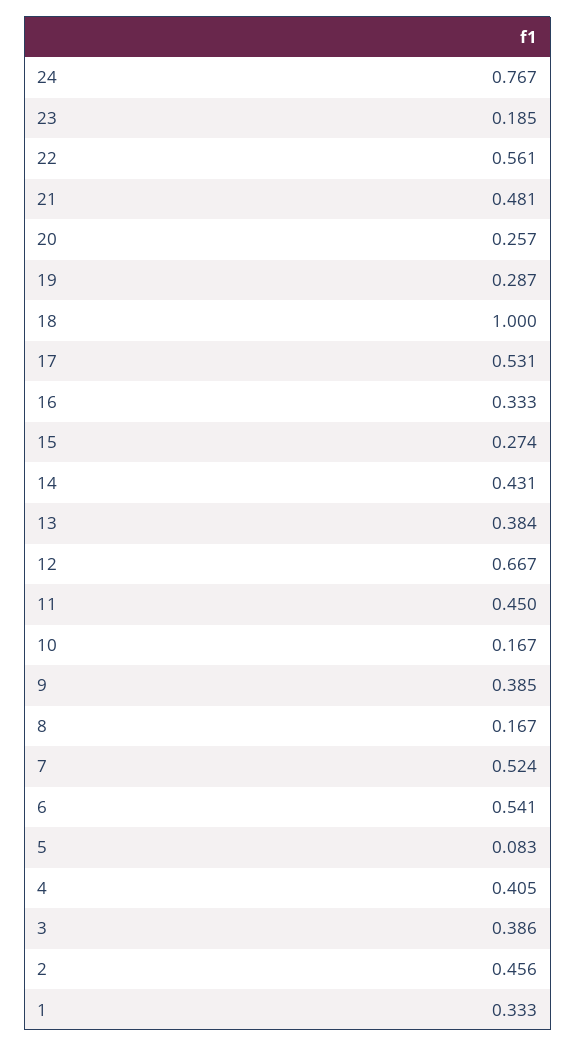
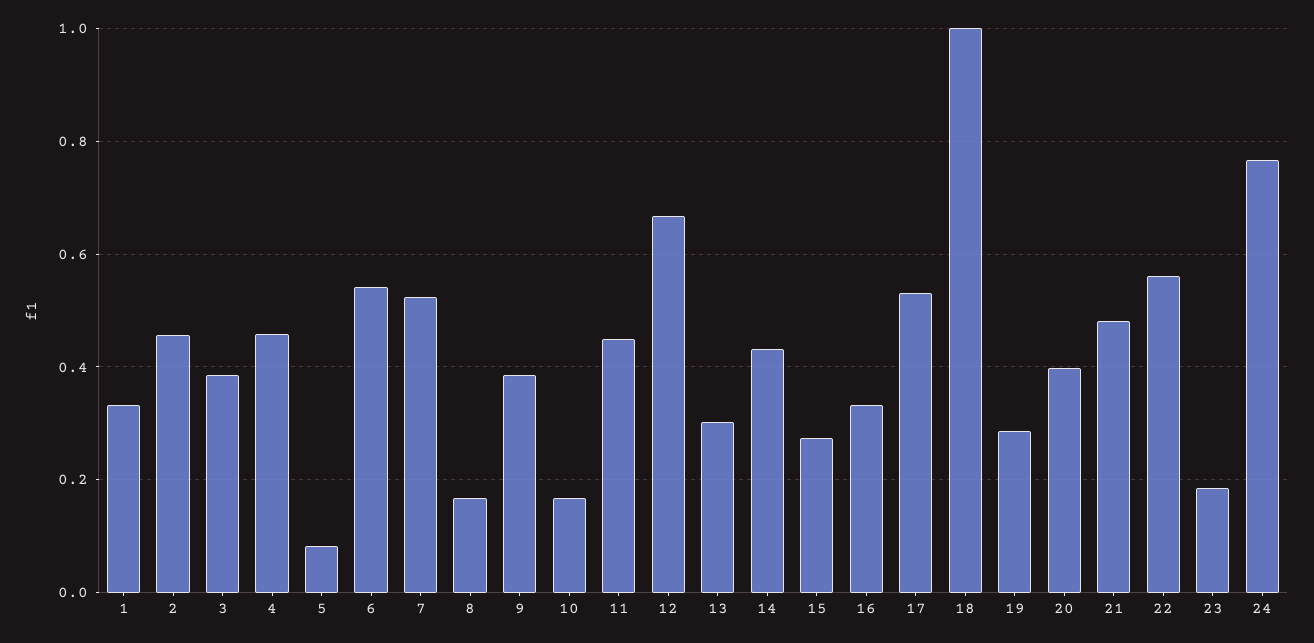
  {
    "24": 0.767,
    "23": 0.185,
    "22": 0.561,
    "21": 0.481,
-   "20": 0.257,
+   "20": 0.4,
    "19": 0.287,
    "18": 1,
    "17": 0.531,
    "16": 0.333,
    "15": 0.274,
    "14": 0.431,
-   "13": 0.384,
+   "13": 0.3,
    "12": 0.667,
    "11": 0.45,
    "10": 0.167,
    "9": 0.385,
    "8": 0.167,
    "7": 0.524,
    "6": 0.541,
    "5": 0.083,
-   "4": 0.405,
+   "4": 0.46,
    "3": 0.386,
    "2": 0.456,
    "1": 0.333
  }

